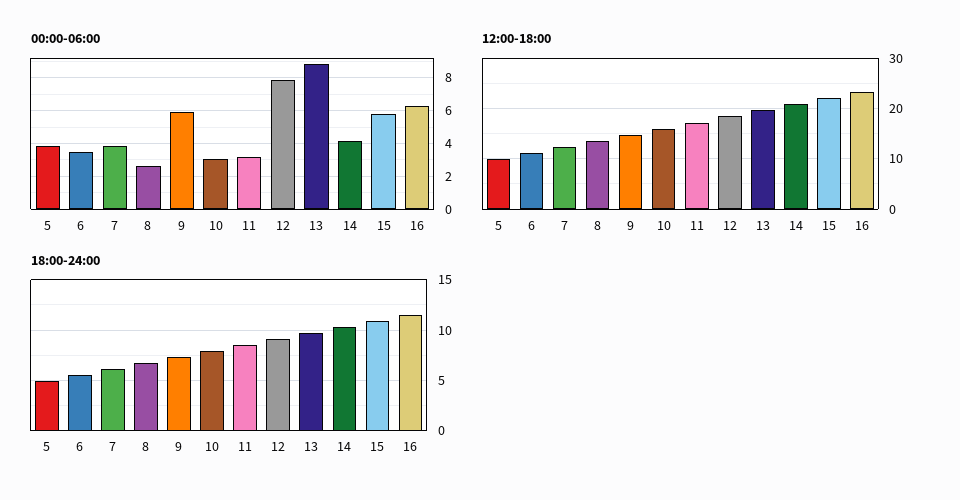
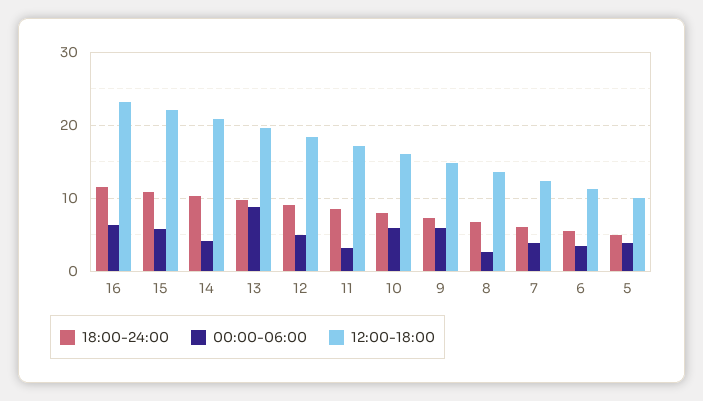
  {
    "00:00-06:00": {
      "5": 4,
      "6": 3.5,
      "7": 4,
      "8": 2.5,
      "9": 6,
-     "10": 3,
+     "10": 6,
      "11": 3,
-     "12": 8,
+     "12": 5,
      "13": 9,
      "14": 4,
      "15": 6,
      "16": 6.5
    },
    "12:00-18:00": {
      "5": 10,
      "6": 11,
      "7": 12,
      "8": 14,
      "9": 15,
      "10": 16,
      "11": 17,
      "12": 18,
      "13": 20,
      "14": 21,
      "15": 22,
      "16": 23
    },
    "18:00-24:00": {
      "5": 5,
      "6": 6,
      "7": 6,
      "8": 7,
      "9": 7,
      "10": 8,
      "11": 9,
      "12": 9,
      "13": 10,
      "14": 10,
      "15": 11,
      "16": 12
    }
  }

